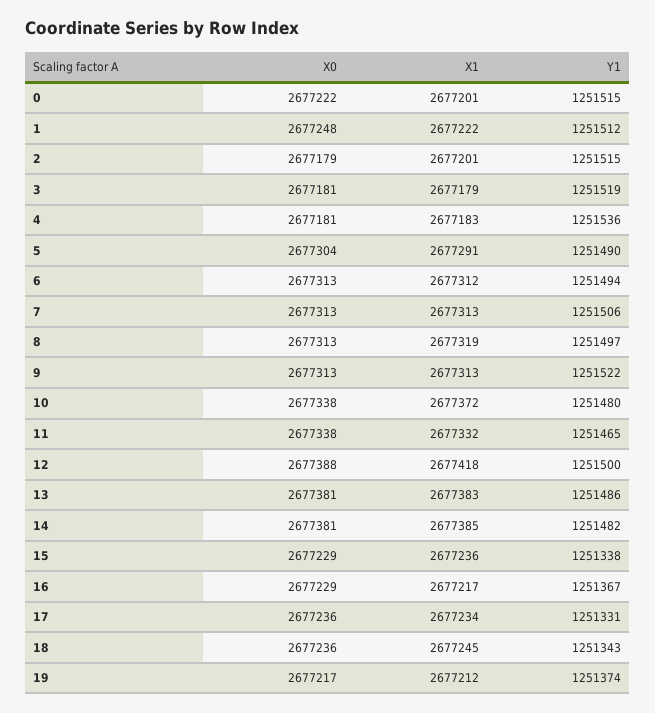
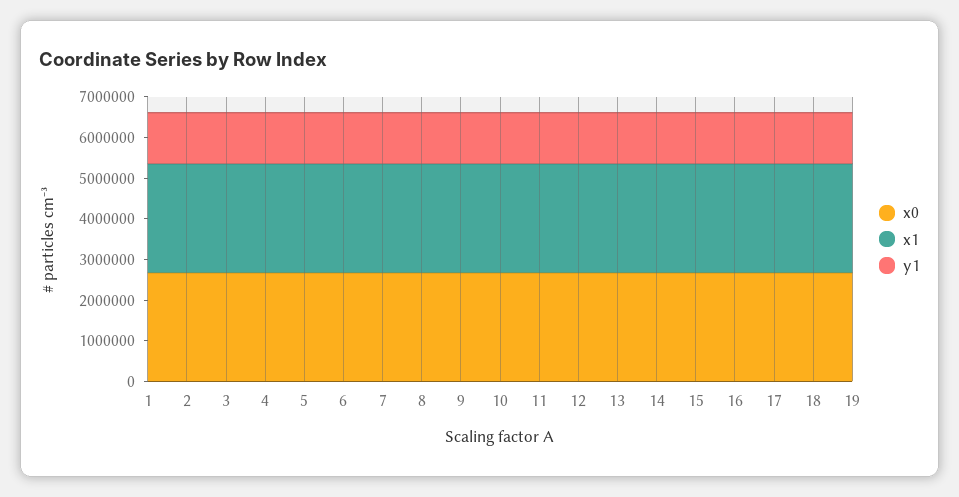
  {
    "X0": {
-     "0": 2677222,
      "1": 2677248,
      "2": 2677179,
      "3": 2677181,
      "4": 2677181,
      "5": 2677304,
      "6": 2677313,
      "7": 2677313,
      "8": 2677313,
      "9": 2677313,
      "10": 2677338,
      "11": 2677338,
      "12": 2677388,
      "13": 2677381,
      "14": 2677381,
      "15": 2677229,
      "16": 2677229,
      "17": 2677236,
      "18": 2677236,
      "19": 2677217
    },
    "X1": {
-     "0": 2677201,
      "1": 2677222,
      "2": 2677201,
      "3": 2677179,
      "4": 2677183,
      "5": 2677291,
      "6": 2677312,
      "7": 2677313,
      "8": 2677319,
      "9": 2677313,
      "10": 2677372,
      "11": 2677332,
      "12": 2677418,
      "13": 2677383,
      "14": 2677385,
      "15": 2677236,
      "16": 2677217,
      "17": 2677234,
      "18": 2677245,
      "19": 2677212
    },
    "Y1": {
-     "0": 1251515,
      "1": 1251512,
      "2": 1251515,
      "3": 1251519,
      "4": 1251536,
      "5": 1251490,
      "6": 1251494,
      "7": 1251506,
      "8": 1251497,
      "9": 1251522,
      "10": 1251480,
      "11": 1251465,
      "12": 1251500,
      "13": 1251486,
      "14": 1251482,
      "15": 1251338,
      "16": 1251367,
      "17": 1251331,
      "18": 1251343,
      "19": 1251374
    }
  }

